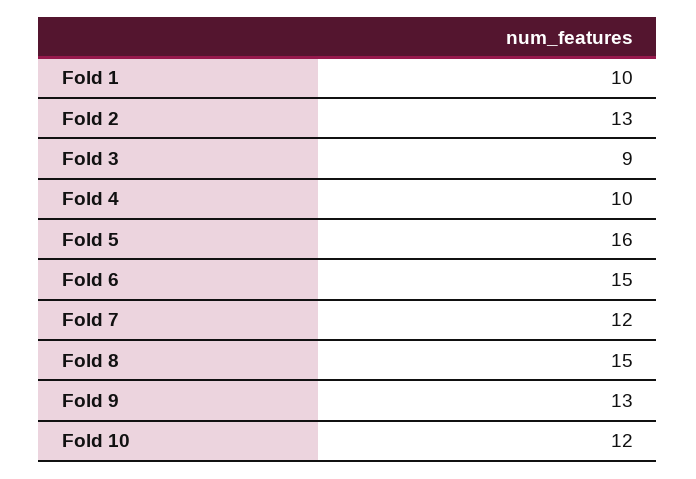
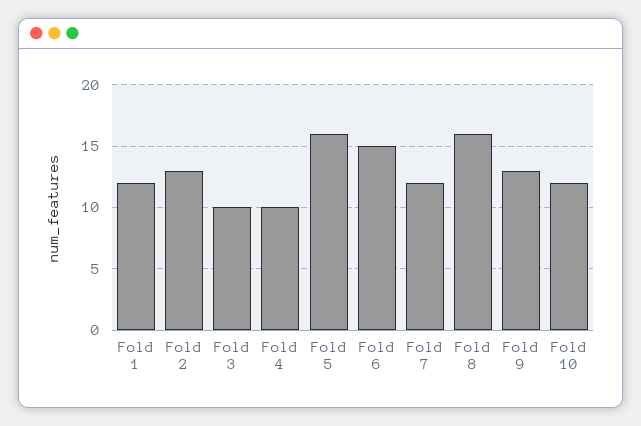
  {
-   "Fold 1": 10,
+   "Fold 1": 12,
    "Fold 2": 13,
-   "Fold 3": 9,
+   "Fold 3": 10,
    "Fold 4": 10,
    "Fold 5": 16,
    "Fold 6": 15,
    "Fold 7": 12,
-   "Fold 8": 15,
+   "Fold 8": 16,
    "Fold 9": 13,
    "Fold 10": 12
  }

